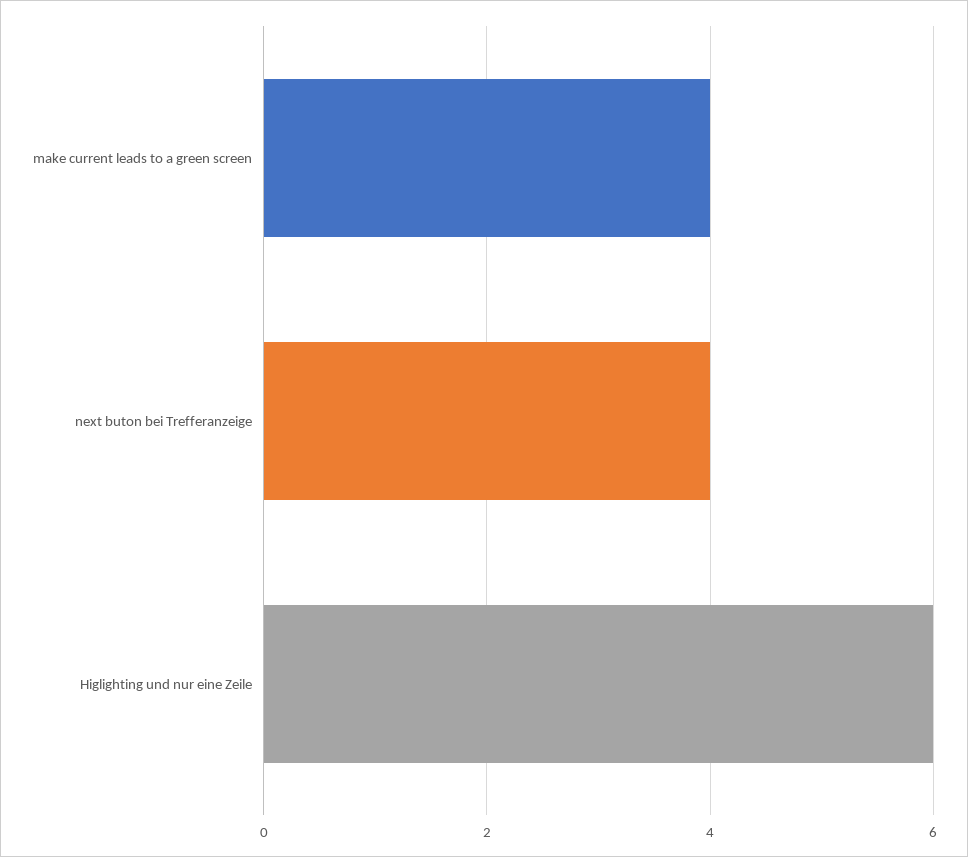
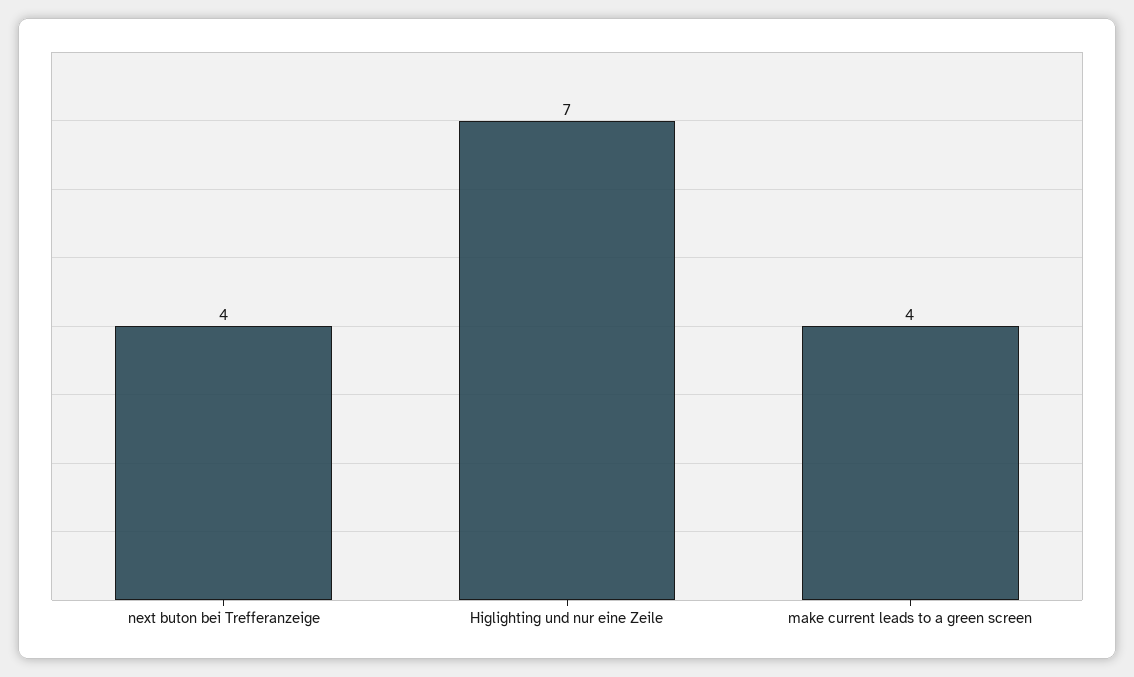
  {
    "make current leads to a green screen": 4,
    "next buton bei Trefferanzeige": 4,
-   "Higlighting und nur eine Zeile": 6
+   "Higlighting und nur eine Zeile": 7
  }

